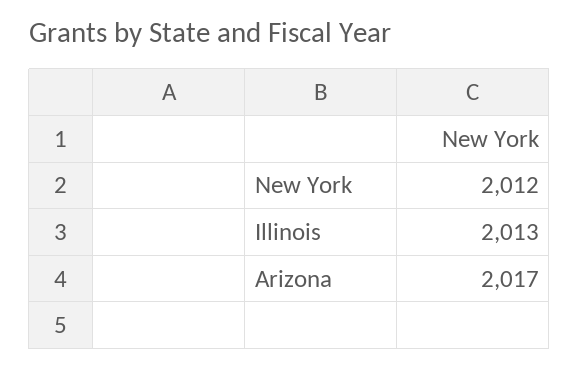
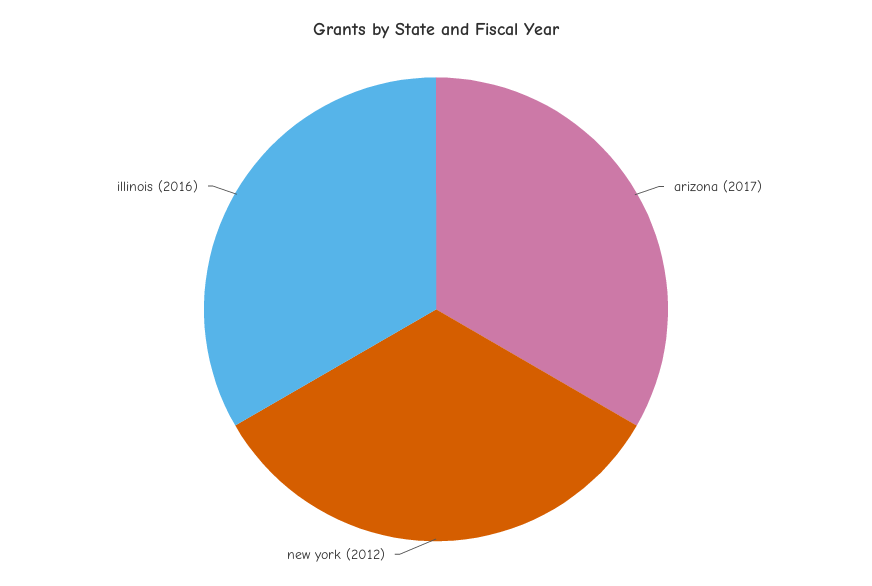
  {
    "New York": 2012,
-   "Illinois": 2013,
+   "Illinois": 2016,
    "Arizona": 2017
  }

